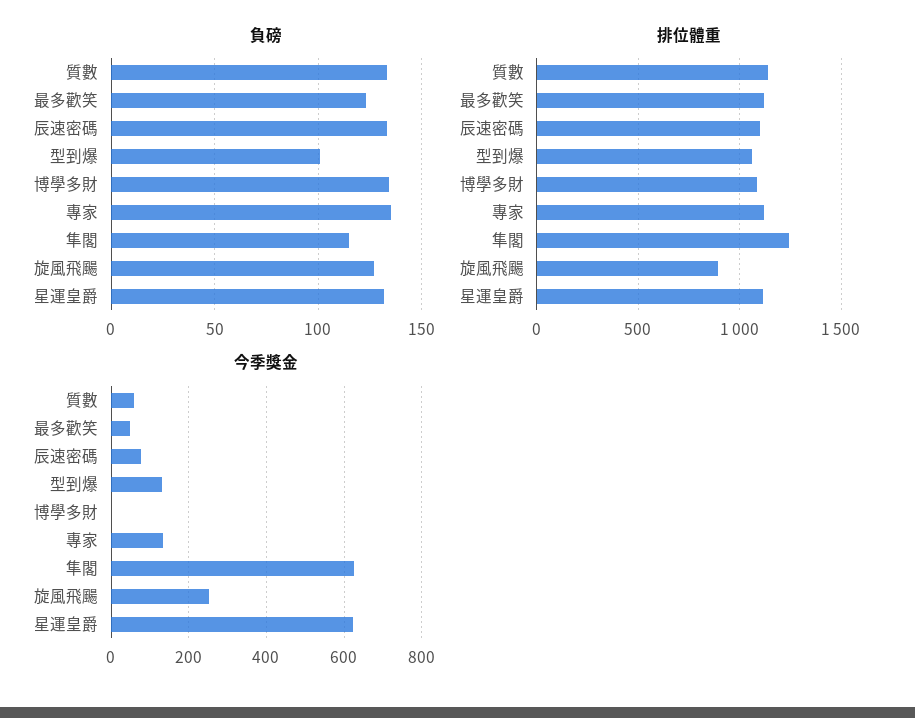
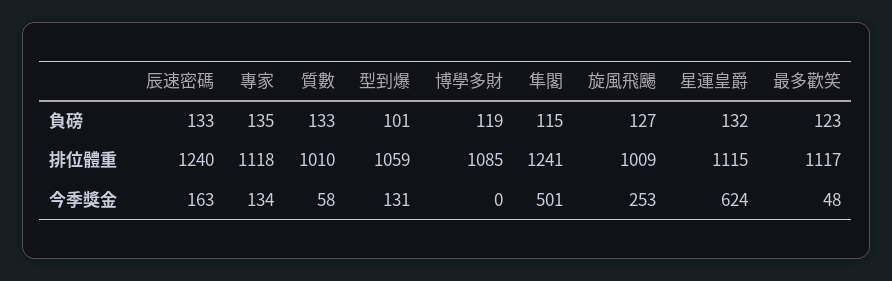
  {
    "負磅": {
      "質數": 133,
      "最多歡笑": 123,
      "辰速密碼": 133,
      "型到爆": 101,
-     "博學多財": 135,
+     "博學多財": 119,
      "專家": 135,
      "隼閣": 115,
      "旋風飛颺": 127,
      "星運皇爵": 132
    },
    "排位體重": {
-     "質數": 1150,
+     "質數": 1010,
      "最多歡笑": 1117,
-     "辰速密碼": 1100,
+     "辰速密碼": 1240,
      "型到爆": 1059,
      "博學多財": 1085,
      "專家": 1118,
      "隼閣": 1241,
-     "旋風飛颺": 900,
+     "旋風飛颺": 1009,
      "星運皇爵": 1115
    },
    "今季獎金": {
      "質數": 58,
      "最多歡笑": 48,
-     "辰速密碼": 80,
+     "辰速密碼": 163,
      "型到爆": 131,
      "博學多財": 0,
      "專家": 134,
-     "隼閣": 620,
+     "隼閣": 501,
      "旋風飛颺": 253,
      "星運皇爵": 624
    }
  }

